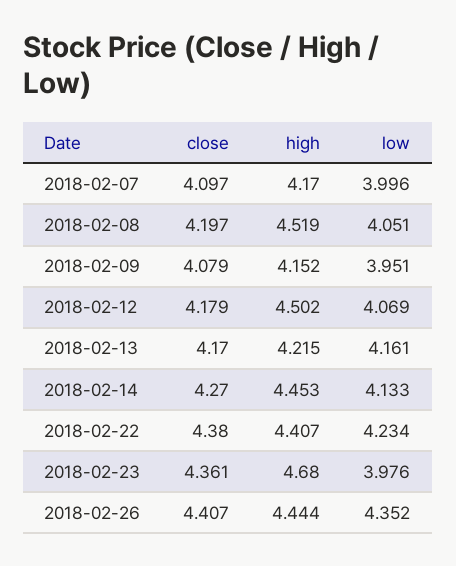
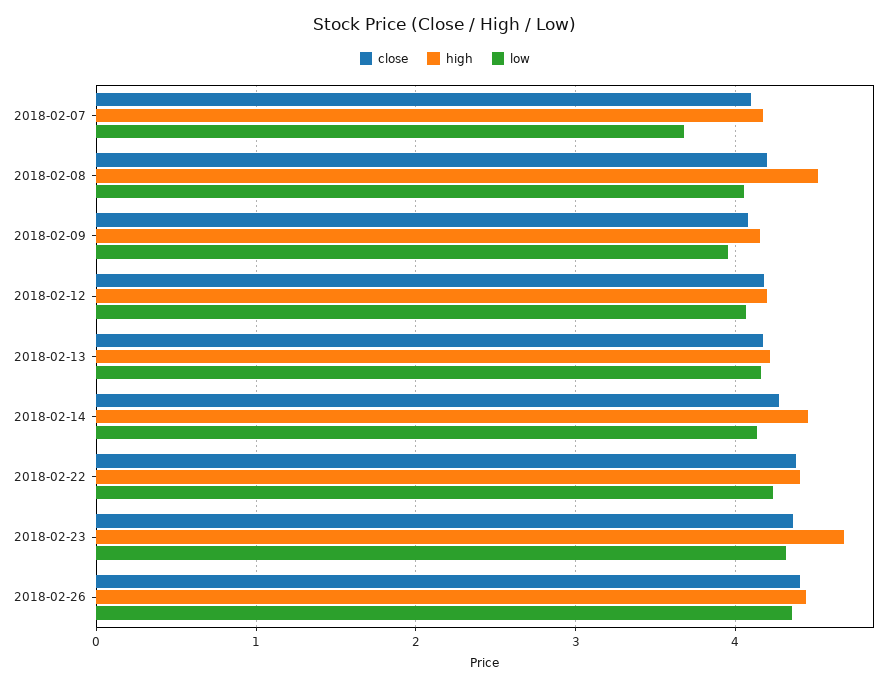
  {
    "close": {
      "2018-02-07": 4.097,
      "2018-02-08": 4.197,
      "2018-02-09": 4.079,
      "2018-02-12": 4.179,
      "2018-02-13": 4.17,
      "2018-02-14": 4.27,
      "2018-02-22": 4.38,
      "2018-02-23": 4.361,
      "2018-02-26": 4.407
    },
    "high": {
      "2018-02-07": 4.17,
      "2018-02-08": 4.519,
      "2018-02-09": 4.152,
-     "2018-02-12": 4.502,
+     "2018-02-12": 4.2,
      "2018-02-13": 4.215,
      "2018-02-14": 4.453,
      "2018-02-22": 4.407,
      "2018-02-23": 4.68,
      "2018-02-26": 4.444
    },
    "low": {
-     "2018-02-07": 3.996,
+     "2018-02-07": 3.7,
      "2018-02-08": 4.051,
      "2018-02-09": 3.951,
      "2018-02-12": 4.069,
      "2018-02-13": 4.161,
      "2018-02-14": 4.133,
      "2018-02-22": 4.234,
-     "2018-02-23": 3.976,
+     "2018-02-23": 4.3,
      "2018-02-26": 4.352
    }
  }

